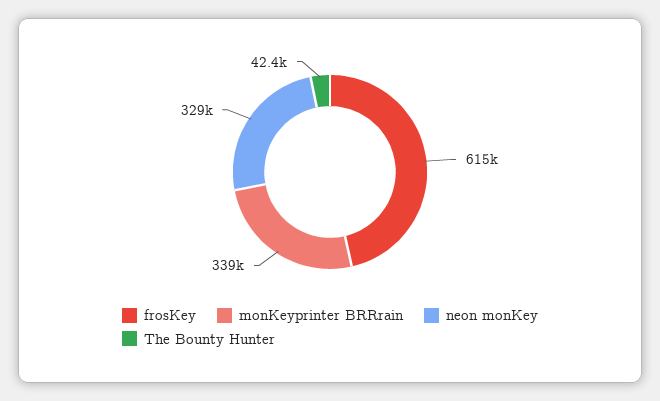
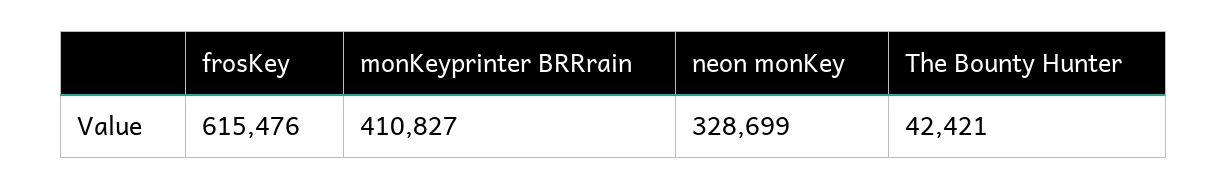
  {
    "frosKey": 615476,
-   "monKeyprinter BRRrain": 339000,
+   "monKeyprinter BRRrain": 410827,
    "neon monKey": 328699,
    "The Bounty Hunter": 42421
  }

